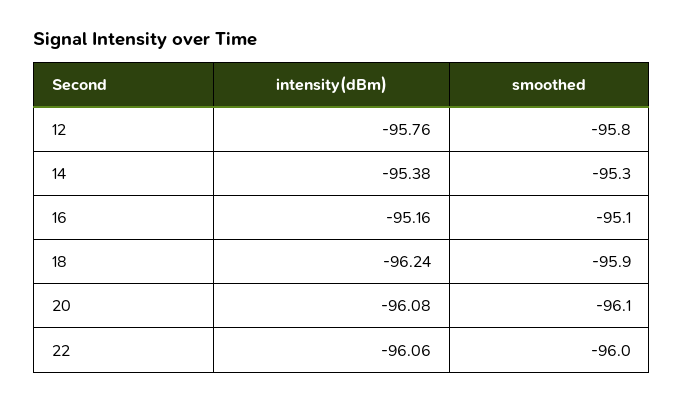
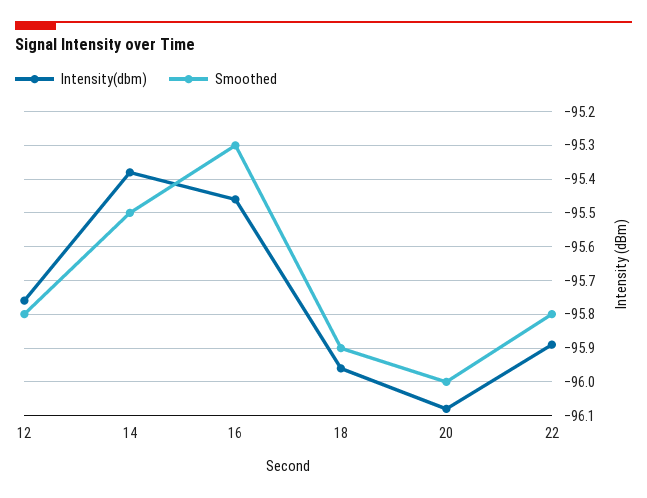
  {
    "intensity(dBm)": {
      "12": -95.76,
      "14": -95.38,
-     "16": -95.16,
+     "16": -95.45,
-     "18": -96.24,
+     "18": -95.95,
      "20": -96.08,
-     "22": -96.06
+     "22": -95.9
    },
    "smoothed": {
      "12": -95.8,
-     "14": -95.3,
+     "14": -95.5,
-     "16": -95.1,
+     "16": -95.3,
      "18": -95.9,
-     "20": -96.1,
+     "20": -96,
-     "22": -96
+     "22": -95.8
    }
  }

